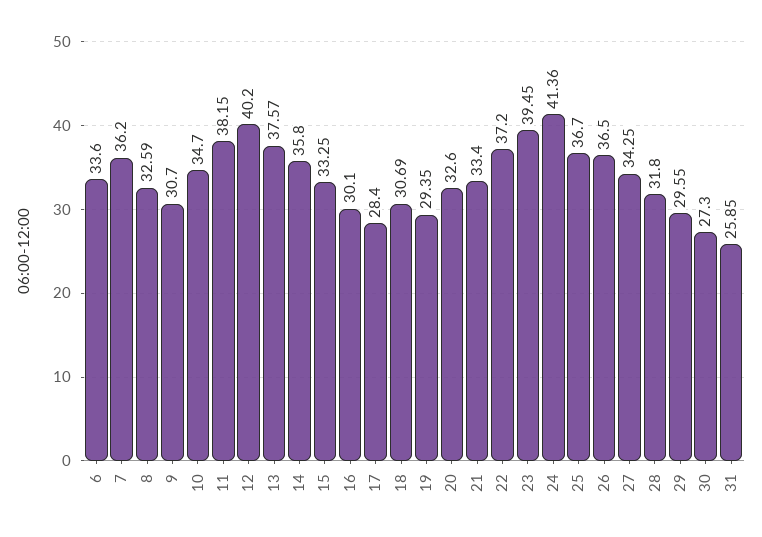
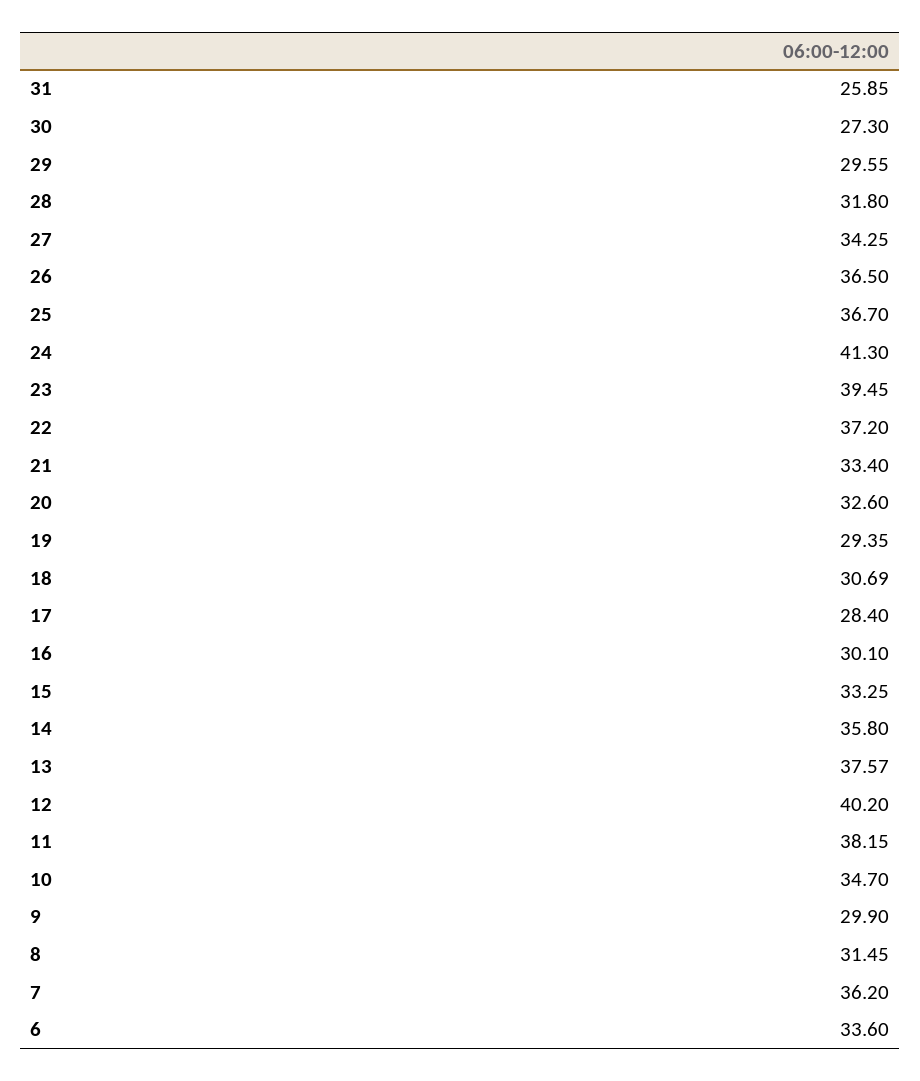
  {
    "6": 33.6,
    "7": 36.2,
-   "8": 32.59,
+   "8": 31.45,
-   "9": 30.7,
+   "9": 29.9,
    "10": 34.7,
    "11": 38.15,
    "12": 40.2,
    "13": 37.57,
    "14": 35.8,
    "15": 33.25,
    "16": 30.1,
    "17": 28.4,
    "18": 30.69,
    "19": 29.35,
    "20": 32.6,
    "21": 33.4,
    "22": 37.2,
    "23": 39.45,
-   "24": 41.36,
+   "24": 41.3,
    "25": 36.7,
    "26": 36.5,
    "27": 34.25,
    "28": 31.8,
    "29": 29.55,
    "30": 27.3,
    "31": 25.85
  }

